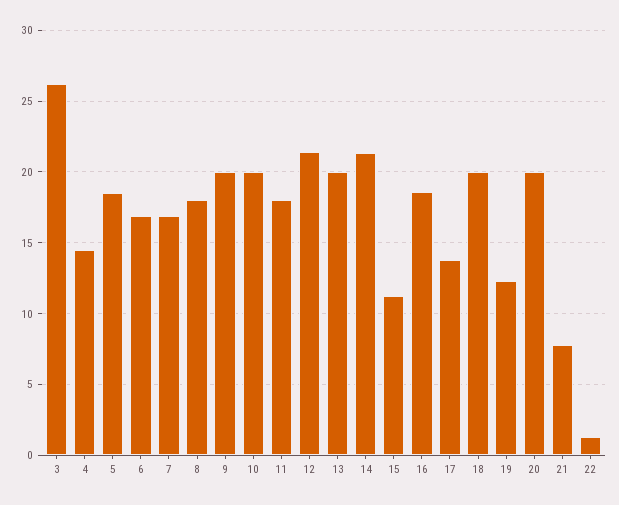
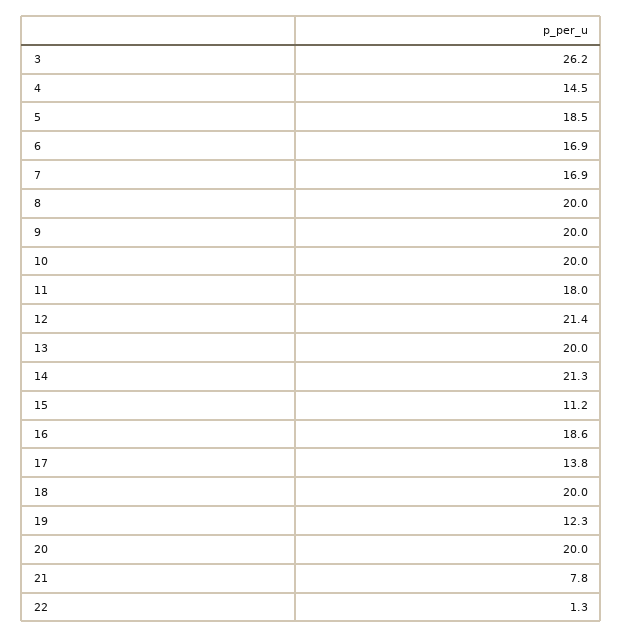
  {
    "3": 26.2,
    "4": 14.5,
    "5": 18.5,
    "6": 16.9,
    "7": 16.9,
-   "8": 18,
+   "8": 20,
    "9": 20,
    "10": 20,
    "11": 18,
    "12": 21.4,
    "13": 20,
    "14": 21.3,
    "15": 11.2,
    "16": 18.6,
    "17": 13.8,
    "18": 20,
    "19": 12.3,
    "20": 20,
    "21": 7.8,
    "22": 1.3
  }

